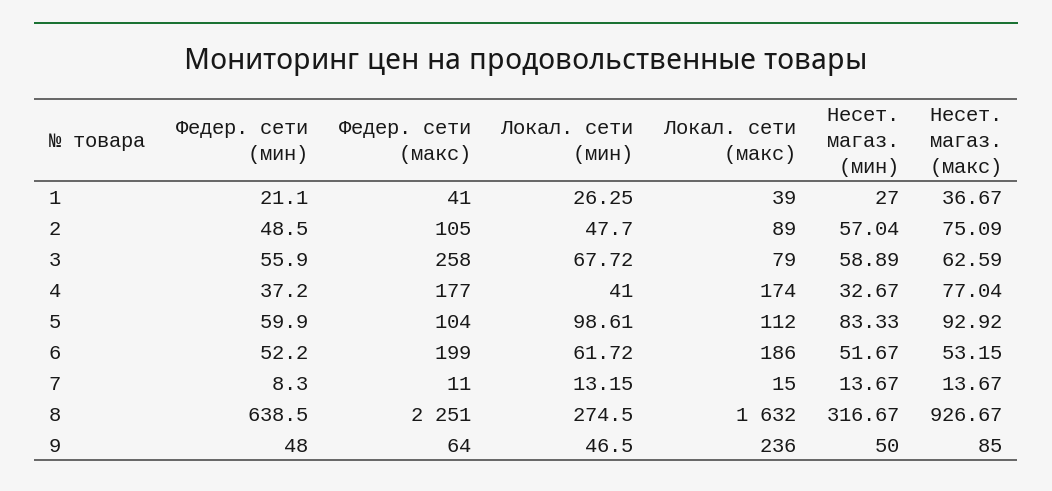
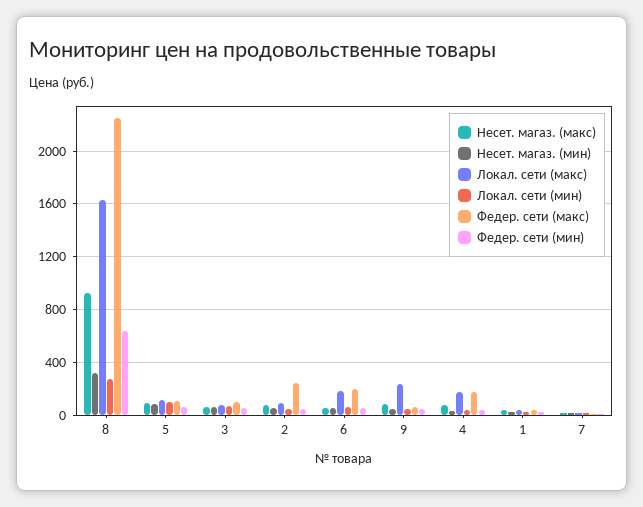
  {
    "Федер. сети (мин)": {
      "1": 21.1,
      "2": 48.5,
      "3": 55.9,
      "4": 37.2,
      "5": 59.9,
      "6": 52.2,
      "7": 8.3,
      "8": 638.5,
      "9": 48
    },
    "Федер. сети (макс)": {
      "1": 41,
-     "2": 105,
+     "2": 250,
-     "3": 258,
+     "3": 100,
      "4": 177,
      "5": 104,
      "6": 199,
      "7": 11,
      "8": 2251,
      "9": 64
    },
    "Локал. сети (мин)": {
      "1": 26.25,
      "2": 47.7,
      "3": 67.72,
      "4": 41,
      "5": 98.61,
      "6": 61.72,
      "7": 13.15,
      "8": 274.5,
      "9": 46.5
    },
    "Локал. сети (макс)": {
      "1": 39,
      "2": 89,
      "3": 79,
      "4": 174,
      "5": 112,
      "6": 186,
      "7": 15,
      "8": 1632,
      "9": 236
    },
    "Несет. магаз. (мин)": {
      "1": 27,
      "2": 57.04,
      "3": 58.89,
      "4": 32.67,
      "5": 83.33,
      "6": 51.67,
      "7": 13.67,
      "8": 316.67,
      "9": 50
    },
    "Несет. магаз. (макс)": {
      "1": 36.67,
      "2": 75.09,
      "3": 62.59,
      "4": 77.04,
      "5": 92.92,
      "6": 53.15,
      "7": 13.67,
      "8": 926.67,
      "9": 85
    }
  }

